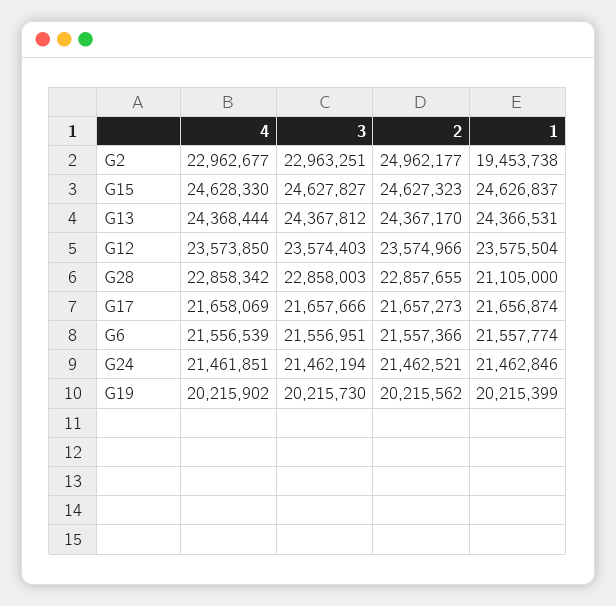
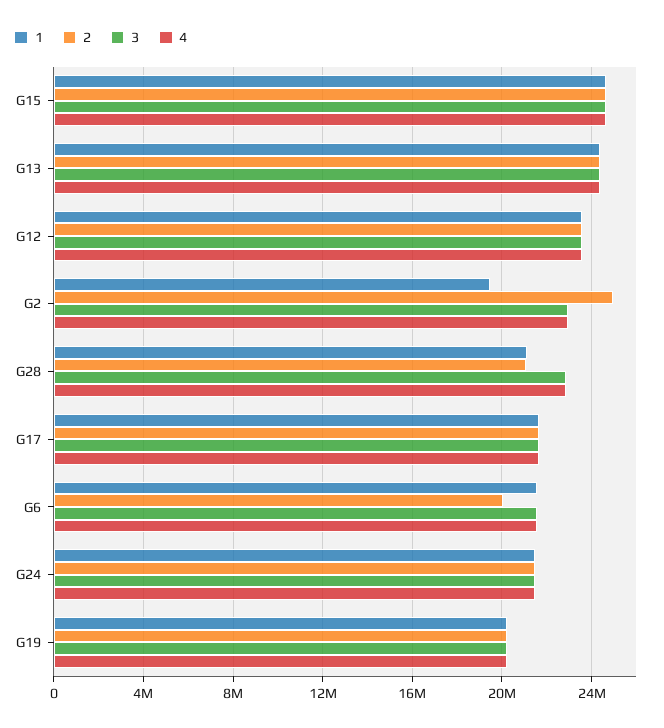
  {
    "4": {
      "G2": 22962677,
      "G15": 24628330,
      "G13": 24368444,
      "G12": 23573850,
      "G28": 22858342,
      "G17": 21658069,
      "G6": 21556539,
      "G24": 21461851,
      "G19": 20215902
    },
    "3": {
      "G2": 22963251,
      "G15": 24627827,
      "G13": 24367812,
      "G12": 23574403,
      "G28": 22858003,
      "G17": 21657666,
      "G6": 21556951,
      "G24": 21462194,
      "G19": 20215730
    },
    "2": {
      "G2": 24962177,
      "G15": 24627323,
      "G13": 24367170,
      "G12": 23574966,
-     "G28": 22857655,
+     "G28": 21000000,
      "G17": 21657273,
-     "G6": 21557366,
+     "G6": 20000000,
      "G24": 21462521,
      "G19": 20215562
    },
    "1": {
      "G2": 19453738,
      "G15": 24626837,
      "G13": 24366531,
      "G12": 23575504,
      "G28": 21105000,
      "G17": 21656874,
      "G6": 21557774,
      "G24": 21462846,
      "G19": 20215399
    }
  }

